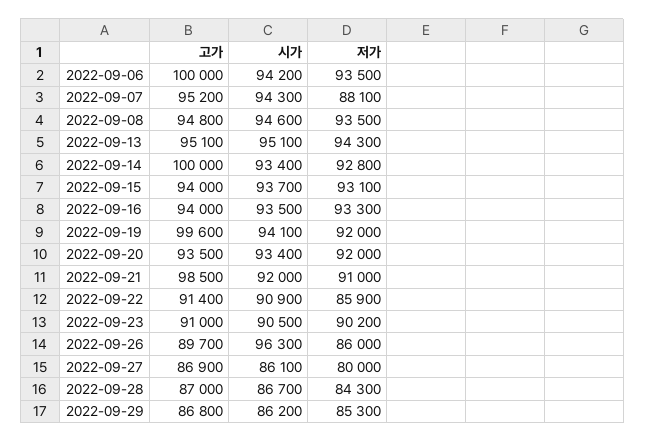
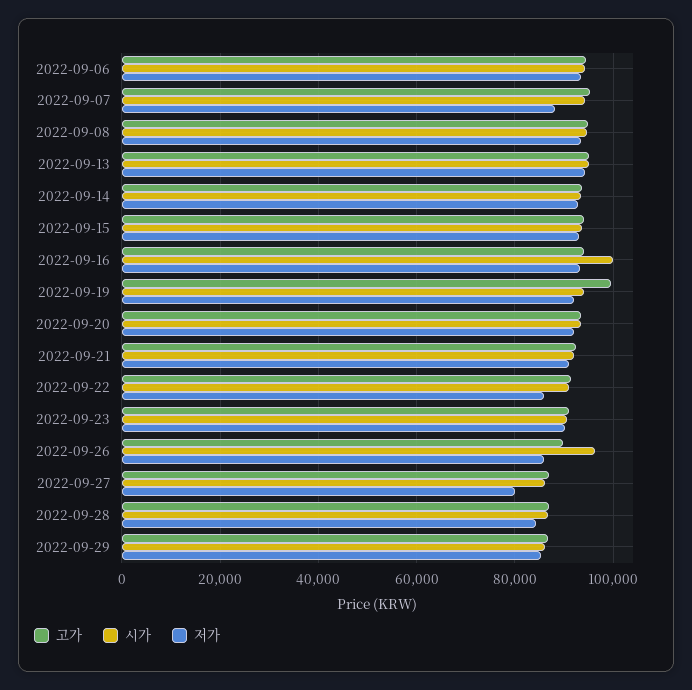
  {
    "고가": {
-     "2022-09-06": 100000,
+     "2022-09-06": 94000,
      "2022-09-07": 95200,
      "2022-09-08": 94800,
      "2022-09-13": 95100,
-     "2022-09-14": 100000,
+     "2022-09-14": 94000,
      "2022-09-15": 94000,
      "2022-09-16": 94000,
      "2022-09-19": 99600,
      "2022-09-20": 93500,
-     "2022-09-21": 98500,
+     "2022-09-21": 92000,
      "2022-09-22": 91400,
      "2022-09-23": 91000,
      "2022-09-26": 89700,
      "2022-09-27": 86900,
      "2022-09-28": 87000,
      "2022-09-29": 86800
    },
    "시가": {
      "2022-09-06": 94200,
      "2022-09-07": 94300,
      "2022-09-08": 94600,
      "2022-09-13": 95100,
      "2022-09-14": 93400,
      "2022-09-15": 93700,
-     "2022-09-16": 93500,
+     "2022-09-16": 100000,
      "2022-09-19": 94100,
      "2022-09-20": 93400,
      "2022-09-21": 92000,
      "2022-09-22": 90900,
      "2022-09-23": 90500,
      "2022-09-26": 96300,
      "2022-09-27": 86100,
      "2022-09-28": 86700,
      "2022-09-29": 86200
    },
    "저가": {
      "2022-09-06": 93500,
      "2022-09-07": 88100,
      "2022-09-08": 93500,
      "2022-09-13": 94300,
      "2022-09-14": 92800,
      "2022-09-15": 93100,
      "2022-09-16": 93300,
      "2022-09-19": 92000,
      "2022-09-20": 92000,
      "2022-09-21": 91000,
      "2022-09-22": 85900,
      "2022-09-23": 90200,
      "2022-09-26": 86000,
      "2022-09-27": 80000,
      "2022-09-28": 84300,
      "2022-09-29": 85300
    }
  }

